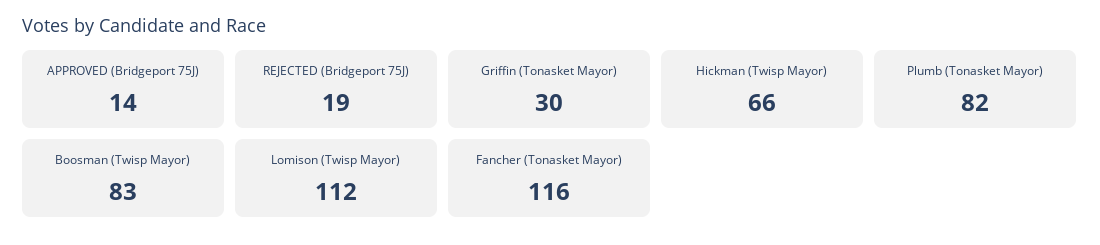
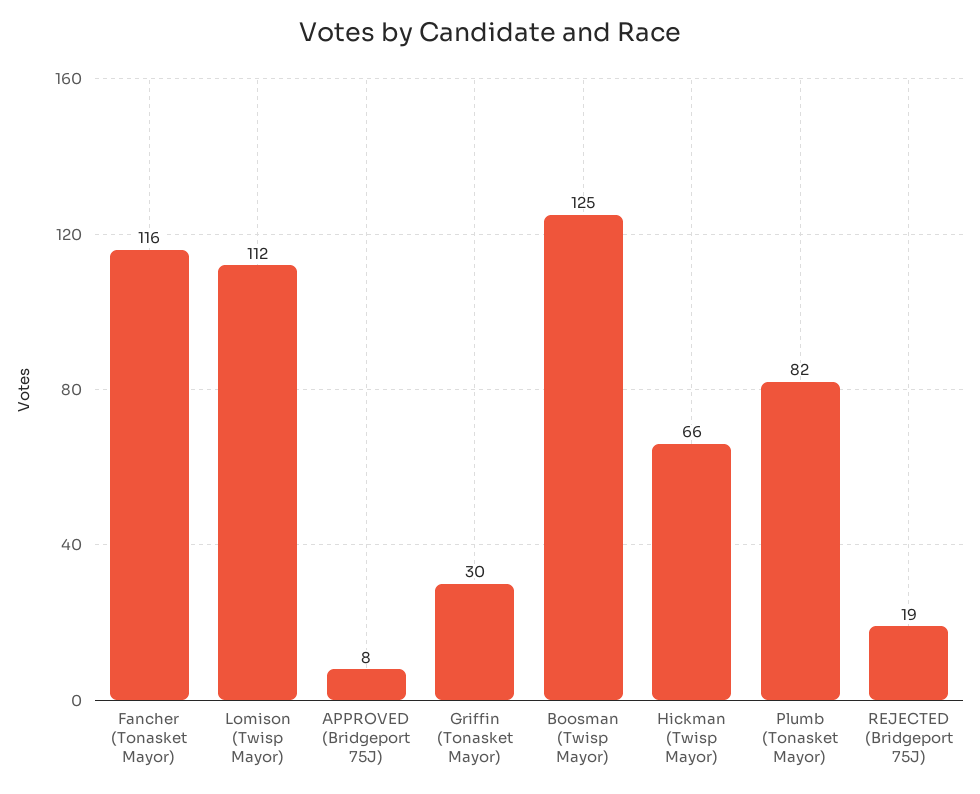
  {
-   "APPROVED (Bridgeport 75J)": 14,
+   "APPROVED (Bridgeport 75J)": 8,
    "REJECTED (Bridgeport 75J)": 19,
    "Griffin (Tonasket Mayor)": 30,
    "Hickman (Twisp Mayor)": 66,
    "Plumb (Tonasket Mayor)": 82,
-   "Boosman (Twisp Mayor)": 83,
+   "Boosman (Twisp Mayor)": 125,
    "Lomison (Twisp Mayor)": 112,
    "Fancher (Tonasket Mayor)": 116
  }

